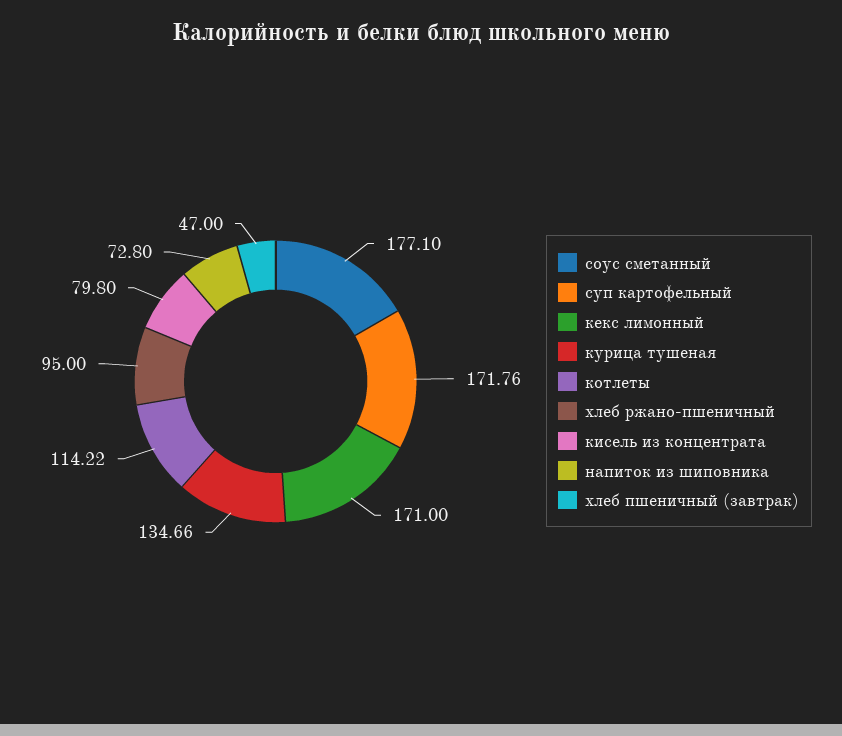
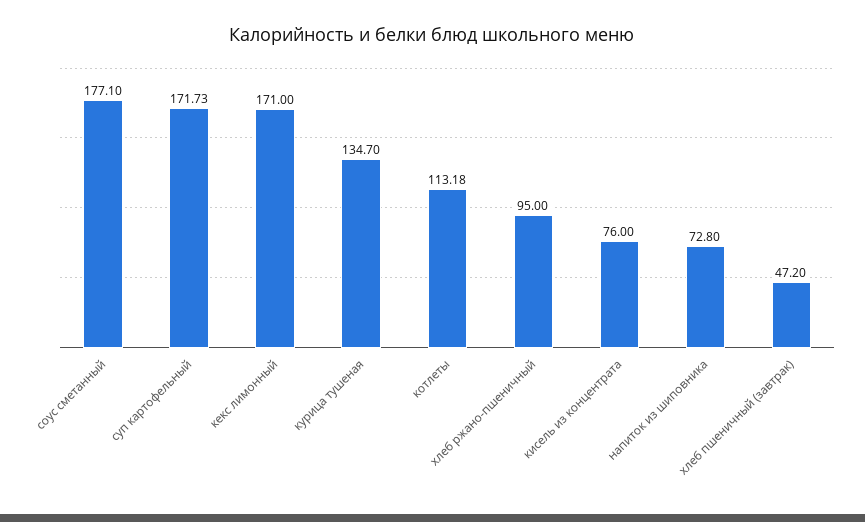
  {
    "соус сметанный": 177.1,
-   "суп картофельный": 171.76,
+   "суп картофельный": 171.73,
    "кекс лимонный": 171,
-   "курица тушеная": 134.66,
+   "курица тушеная": 134.7,
-   "котлеты": 114.22,
+   "котлеты": 113.18,
    "хлеб ржано-пшеничный": 95,
-   "кисель из концентрата": 79.8,
+   "кисель из концентрата": 76,
    "напиток из шиповника": 72.8,
-   "хлеб пшеничный (завтрак)": 47
+   "хлеб пшеничный (завтрак)": 47.2
  }

